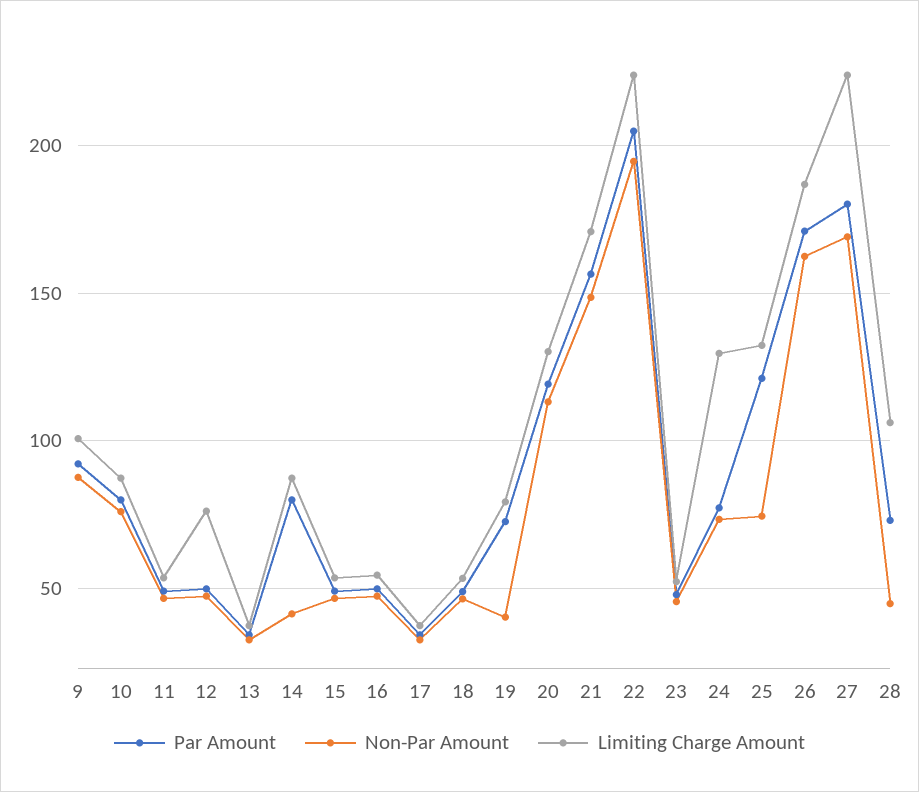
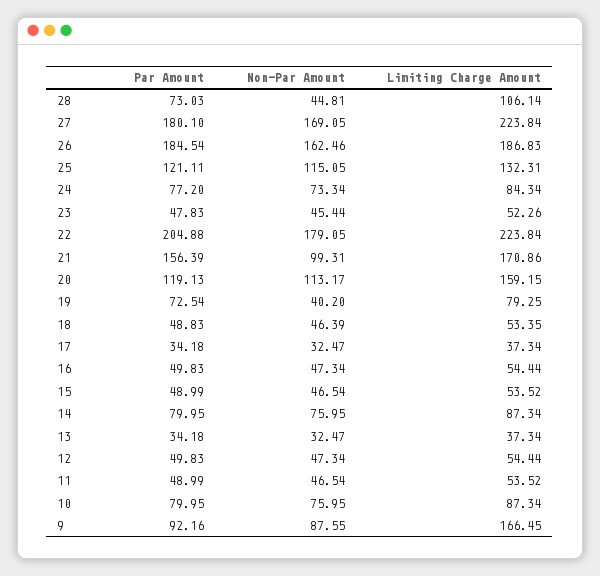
  {
    "Par Amount": {
      "9": 92.16,
      "10": 79.95,
      "11": 48.99,
      "12": 49.83,
      "13": 34.18,
      "14": 79.95,
      "15": 48.99,
      "16": 49.83,
      "17": 34.18,
      "18": 48.83,
      "19": 72.54,
      "20": 119.13,
      "21": 156.39,
      "22": 204.88,
      "23": 47.83,
      "24": 77.2,
      "25": 121.11,
-     "26": 170,
+     "26": 184.54,
      "27": 180.1,
      "28": 73.03
    },
    "Non-Par Amount": {
      "9": 87.55,
      "10": 75.95,
      "11": 46.54,
      "12": 47.34,
      "13": 32.47,
-     "14": 40,
+     "14": 75.95,
      "15": 46.54,
      "16": 47.34,
      "17": 32.47,
      "18": 46.39,
      "19": 40.2,
      "20": 113.17,
-     "21": 150,
+     "21": 99.31,
-     "22": 195,
+     "22": 179.05,
      "23": 45.44,
      "24": 73.34,
-     "25": 75,
+     "25": 115.05,
      "26": 162.46,
      "27": 169.05,
      "28": 44.81
    },
    "Limiting Charge Amount": {
-     "9": 100,
+     "9": 166.45,
      "10": 87.34,
      "11": 53.52,
-     "12": 75,
+     "12": 54.44,
      "13": 37.34,
      "14": 87.34,
      "15": 53.52,
      "16": 54.44,
      "17": 37.34,
      "18": 53.35,
      "19": 79.25,
-     "20": 130,
+     "20": 159.15,
      "21": 170.86,
      "22": 223.84,
      "23": 52.26,
-     "24": 130,
+     "24": 84.34,
      "25": 132.31,
      "26": 186.83,
      "27": 223.84,
      "28": 106.14
    }
  }

